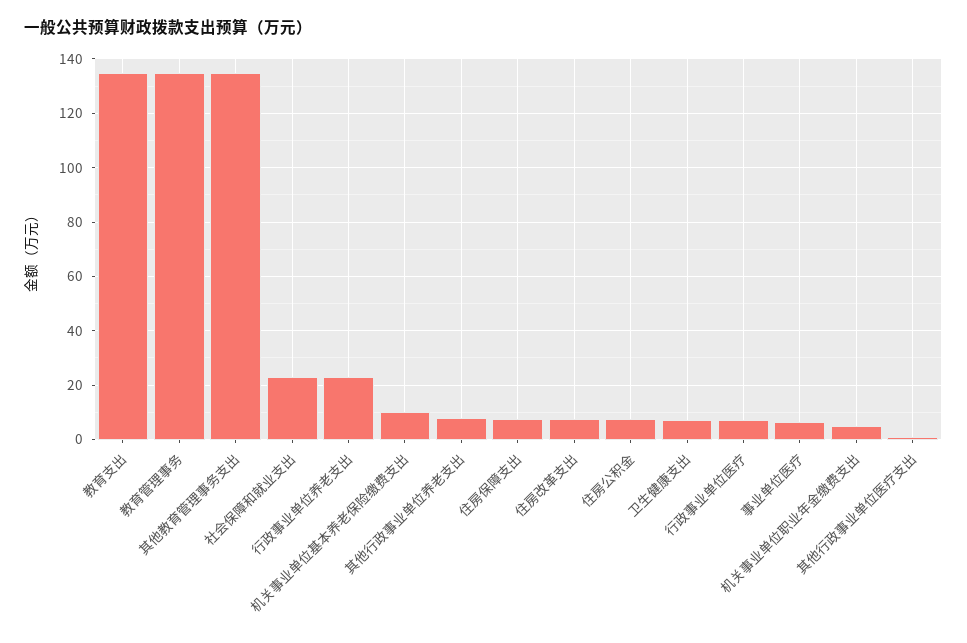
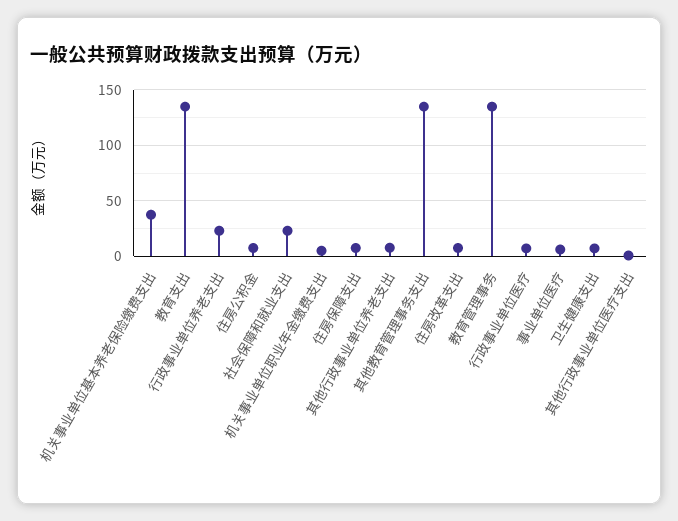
  {
    "教育支出": 135,
    "教育管理事务": 135,
    "其他教育管理事务支出": 135,
    "社会保障和就业支出": 22.5,
    "行政事业单位养老支出": 22.5,
-   "机关事业单位基本养老保险缴费支出": 10,
+   "机关事业单位基本养老保险缴费支出": 40,
    "其他行政事业单位养老支出": 7.5,
    "住房保障支出": 7.5,
    "住房改革支出": 7.5,
    "住房公积金": 7.5,
    "卫生健康支出": 7.5,
    "行政事业单位医疗": 7.5,
    "事业单位医疗": 7.5,
    "机关事业单位职业年金缴费支出": 5,
    "其他行政事业单位医疗支出": 0
  }

